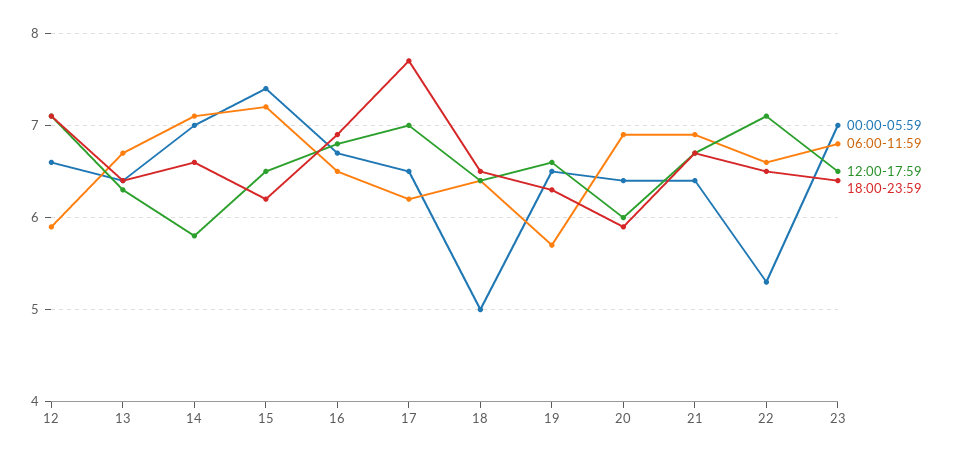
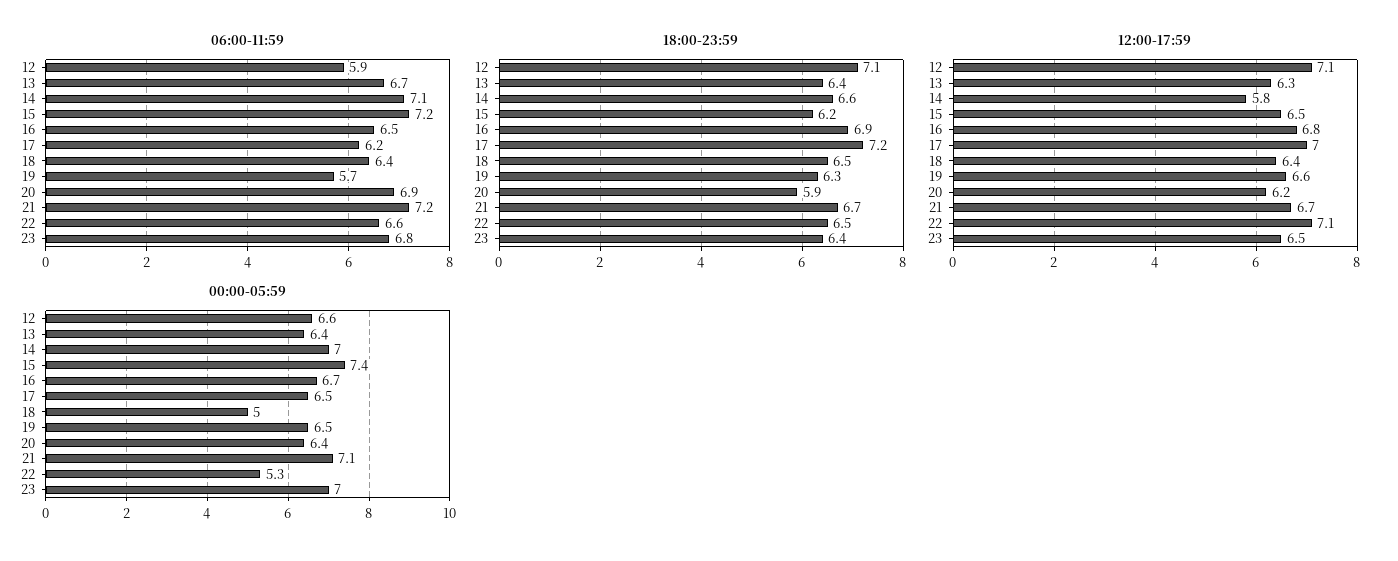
  {
    "00:00-05:59": {
      "12": 6.6,
      "13": 6.4,
      "14": 7,
      "15": 7.4,
      "16": 6.7,
      "17": 6.5,
      "18": 5,
      "19": 6.5,
      "20": 6.4,
-     "21": 6.4,
+     "21": 7.1,
      "22": 5.3,
      "23": 7
    },
    "06:00-11:59": {
      "12": 5.9,
      "13": 6.7,
      "14": 7.1,
      "15": 7.2,
      "16": 6.5,
      "17": 6.2,
      "18": 6.4,
      "19": 5.7,
      "20": 6.9,
-     "21": 6.9,
+     "21": 7.2,
      "22": 6.6,
      "23": 6.8
    },
    "12:00-17:59": {
      "12": 7.1,
      "13": 6.3,
      "14": 5.8,
      "15": 6.5,
      "16": 6.8,
      "17": 7,
      "18": 6.4,
      "19": 6.6,
-     "20": 6,
+     "20": 6.2,
      "21": 6.7,
      "22": 7.1,
      "23": 6.5
    },
    "18:00-23:59": {
      "12": 7.1,
      "13": 6.4,
      "14": 6.6,
      "15": 6.2,
      "16": 6.9,
-     "17": 7.7,
+     "17": 7.2,
      "18": 6.5,
      "19": 6.3,
      "20": 5.9,
      "21": 6.7,
      "22": 6.5,
      "23": 6.4
    }
  }

